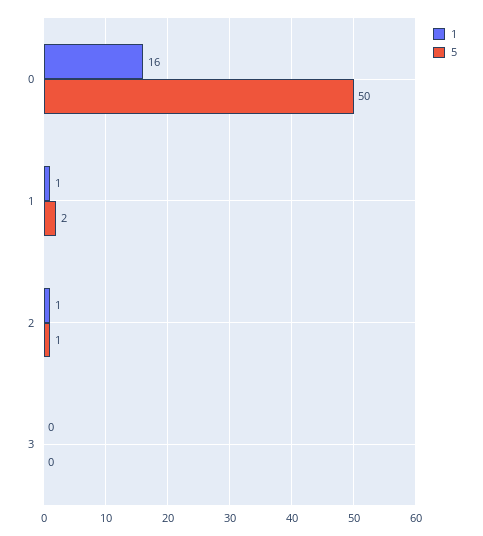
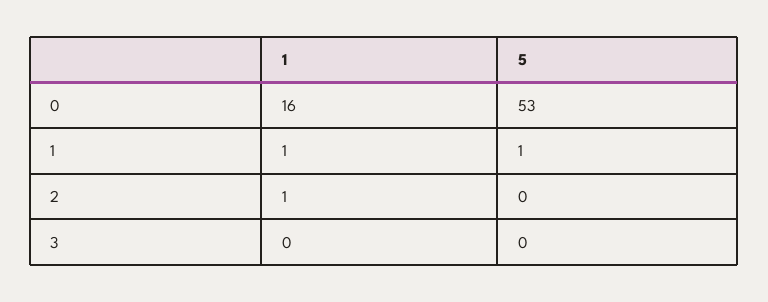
  {
    "1": {
      "0": 16,
      "1": 1,
      "2": 1,
      "3": 0
    },
    "5": {
-     "0": 50,
+     "0": 53,
-     "1": 2,
+     "1": 1,
-     "2": 1,
+     "2": 0,
      "3": 0
    }
  }

